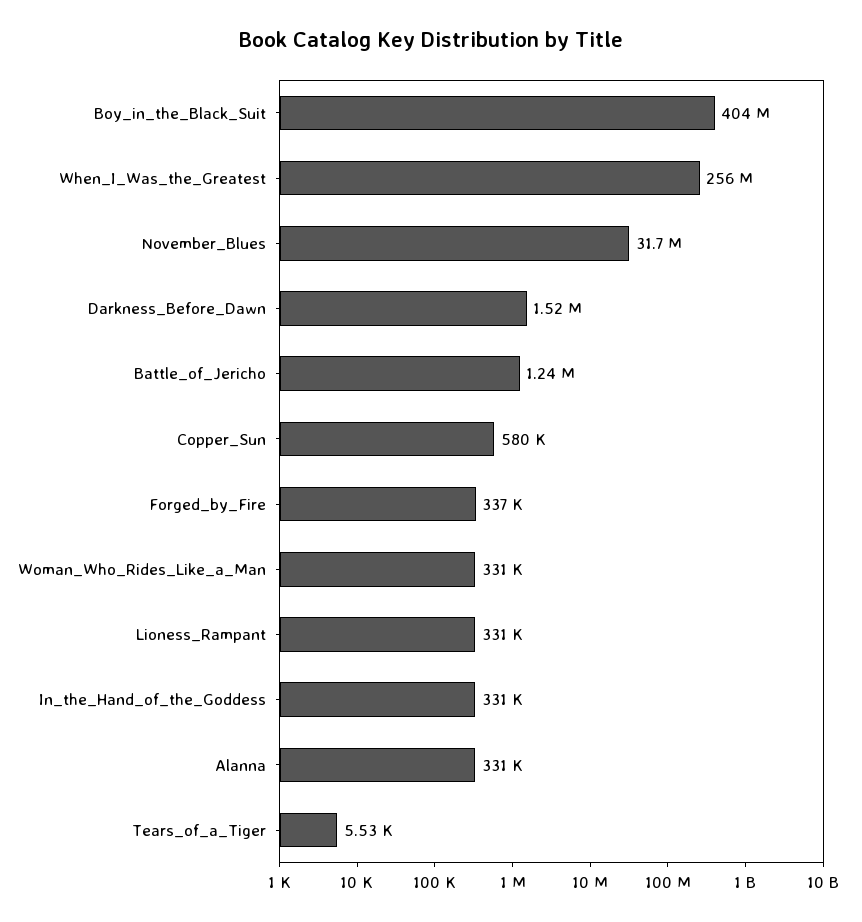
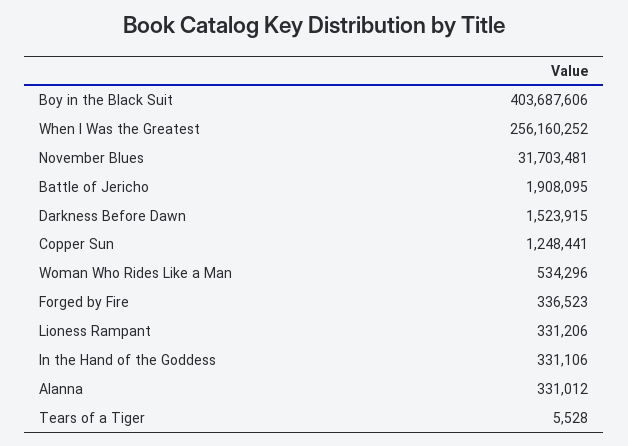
  {
    "Boy_in_the_Black_Suit": 403687606,
    "When_I_Was_the_Greatest": 256160252,
    "November_Blues": 31703481,
    "Darkness_Before_Dawn": 1523915,
-   "Battle_of_Jericho": 1240000,
+   "Battle_of_Jericho": 1908095,
-   "Copper_Sun": 580000,
+   "Copper_Sun": 1248441,
    "Forged_by_Fire": 336523,
-   "Woman_Who_Rides_Like_a_Man": 331000,
+   "Woman_Who_Rides_Like_a_Man": 534296,
    "Lioness_Rampant": 331206,
    "In_the_Hand_of_the_Goddess": 331106,
    "Alanna": 331012,
    "Tears_of_a_Tiger": 5528
  }

